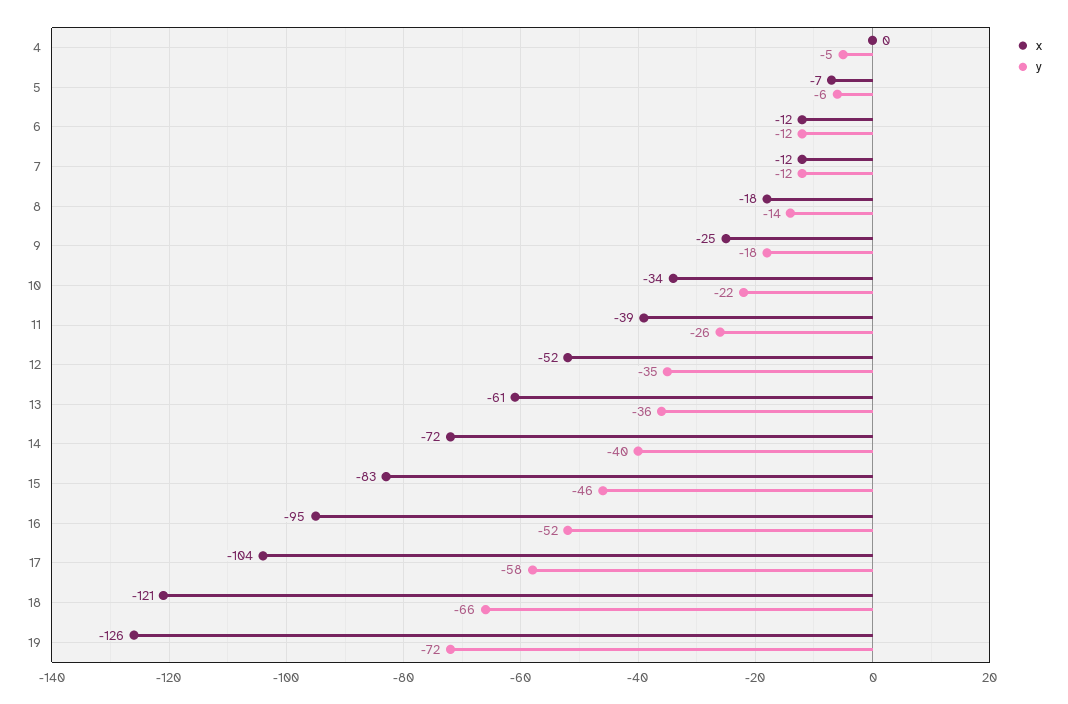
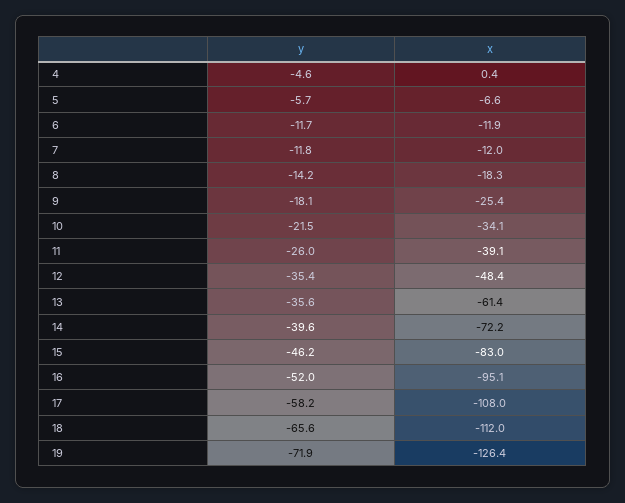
  {
    "x": {
      "4": 0.4,
      "5": -6.6,
      "6": -11.9,
      "7": -12,
      "8": -18.3,
      "9": -25.4,
      "10": -34.1,
      "11": -39.1,
-     "12": -52,
+     "12": -48.4,
      "13": -61.4,
      "14": -72.2,
      "15": -83,
      "16": -95.1,
-     "17": -104,
+     "17": -108,
-     "18": -121,
+     "18": -112,
      "19": -126.4
    },
    "y": {
      "4": -4.6,
      "5": -5.7,
      "6": -11.7,
      "7": -11.8,
      "8": -14.2,
      "9": -18.1,
      "10": -21.5,
      "11": -26,
      "12": -35.4,
      "13": -35.6,
      "14": -39.6,
      "15": -46.2,
      "16": -52,
      "17": -58.2,
      "18": -65.6,
      "19": -71.9
    }
  }

